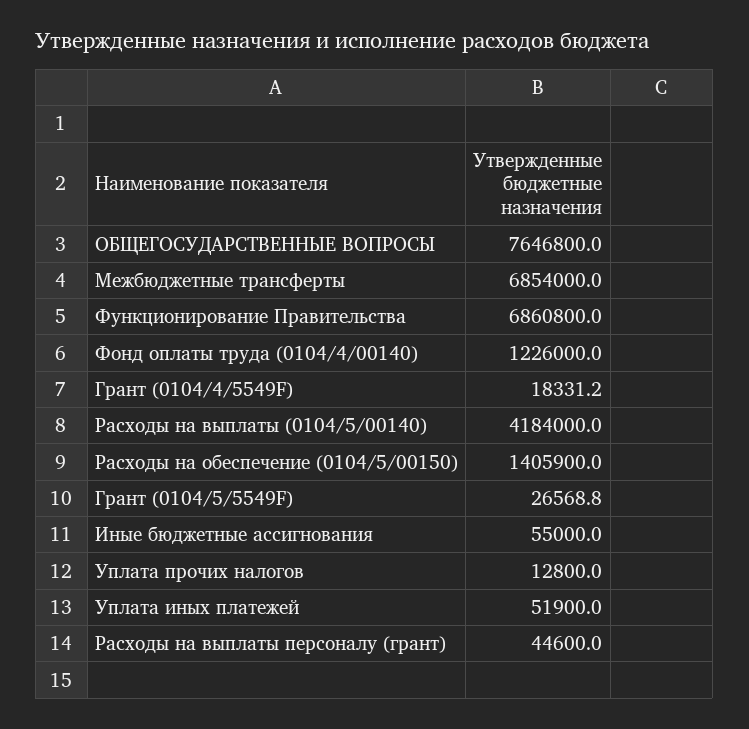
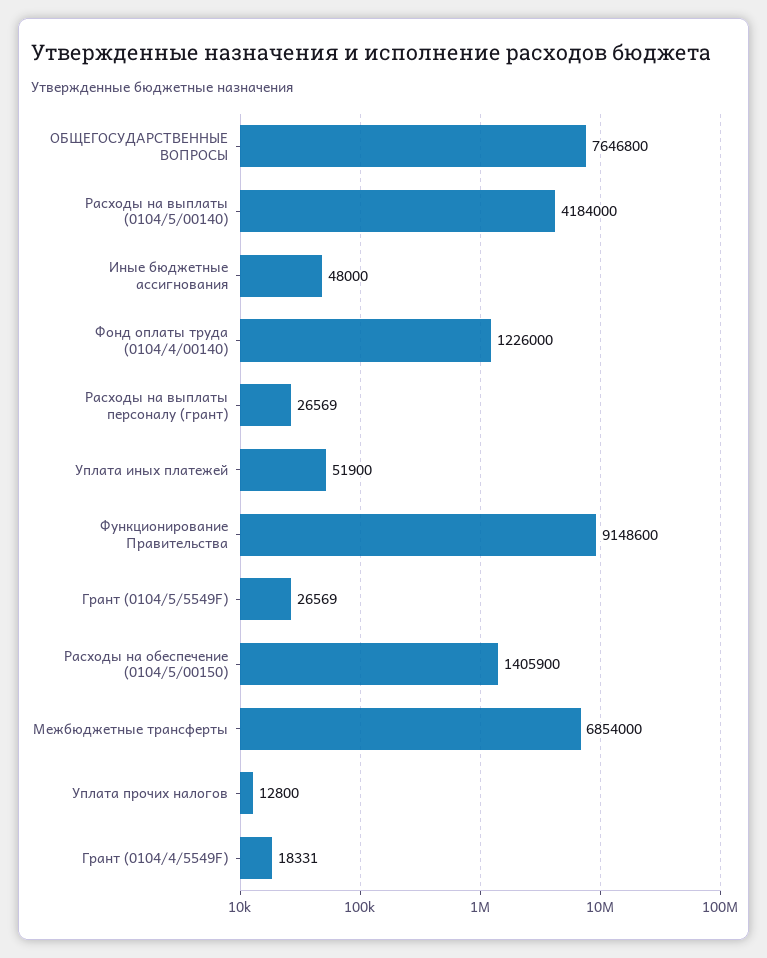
  {
    "ОБЩЕГОСУДАРСТВЕННЫЕ ВОПРОСЫ": 7646800,
    "Межбюджетные трансферты": 6854000,
-   "Функционирование Правительства": 6860800,
+   "Функционирование Правительства": 9148600,
    "Фонд оплаты труда (0104/4/00140)": 1226000,
    "Грант (0104/4/5549F)": 18331.2,
    "Расходы на выплаты (0104/5/00140)": 4184000,
    "Расходы на обеспечение (0104/5/00150)": 1405900,
    "Грант (0104/5/5549F)": 26568.8,
-   "Иные бюджетные ассигнования": 55000,
+   "Иные бюджетные ассигнования": 48000,
    "Уплата прочих налогов": 12800,
    "Уплата иных платежей": 51900,
-   "Расходы на выплаты персоналу (грант)": 44600
+   "Расходы на выплаты персоналу (грант)": 26569
  }

